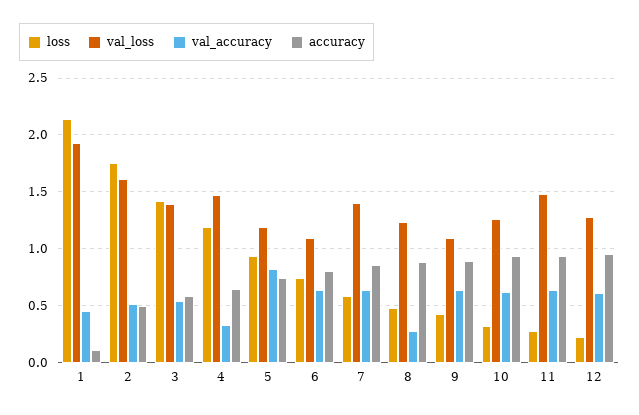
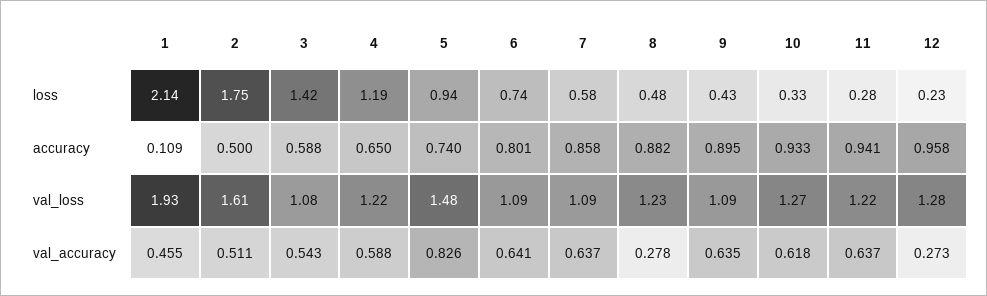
  {
    "loss": {
      "1": 2.14,
      "2": 1.75,
      "3": 1.42,
      "4": 1.19,
      "5": 0.94,
      "6": 0.74,
      "7": 0.58,
      "8": 0.48,
      "9": 0.43,
      "10": 0.33,
      "11": 0.28,
      "12": 0.23
    },
    "val_loss": {
      "1": 1.93,
      "2": 1.61,
-     "3": 1.4,
+     "3": 1.08,
-     "4": 1.5,
+     "4": 1.22,
-     "5": 1.2,
+     "5": 1.48,
      "6": 1.09,
-     "7": 1.4,
+     "7": 1.09,
      "8": 1.23,
      "9": 1.09,
      "10": 1.27,
-     "11": 1.5,
+     "11": 1.22,
      "12": 1.28
    },
    "val_accuracy": {
      "1": 0.455,
      "2": 0.511,
      "3": 0.543,
-     "4": 0.3,
+     "4": 0.588,
      "5": 0.826,
      "6": 0.641,
      "7": 0.637,
      "8": 0.278,
      "9": 0.635,
      "10": 0.618,
      "11": 0.637,
-     "12": 0.6
+     "12": 0.273
    },
    "accuracy": {
      "1": 0.109,
      "2": 0.5,
      "3": 0.588,
      "4": 0.65,
      "5": 0.74,
      "6": 0.801,
      "7": 0.858,
      "8": 0.882,
      "9": 0.895,
      "10": 0.933,
      "11": 0.941,
      "12": 0.958
    }
  }

